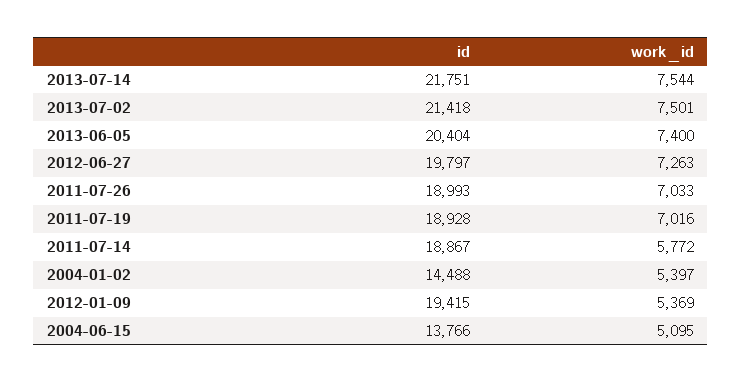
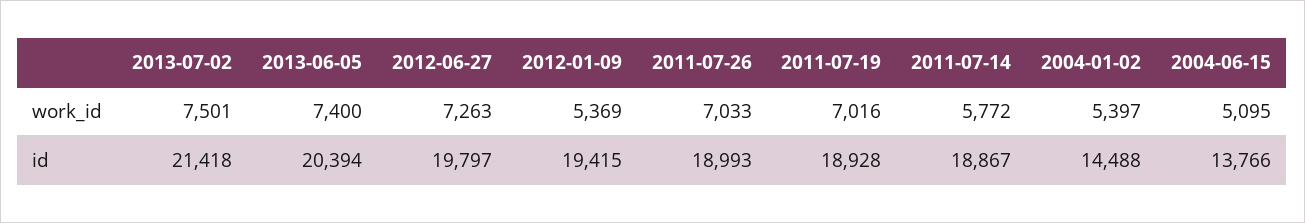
  {
    "id": {
-     "2013-07-14": 21751,
      "2013-07-02": 21418,
-     "2013-06-05": 20404,
+     "2013-06-05": 20394,
      "2012-06-27": 19797,
      "2011-07-26": 18993,
      "2011-07-19": 18928,
      "2011-07-14": 18867,
      "2004-01-02": 14488,
      "2012-01-09": 19415,
      "2004-06-15": 13766
    },
    "work_id": {
-     "2013-07-14": 7544,
      "2013-07-02": 7501,
      "2013-06-05": 7400,
      "2012-06-27": 7263,
      "2011-07-26": 7033,
      "2011-07-19": 7016,
      "2011-07-14": 5772,
      "2004-01-02": 5397,
      "2012-01-09": 5369,
      "2004-06-15": 5095
    }
  }

